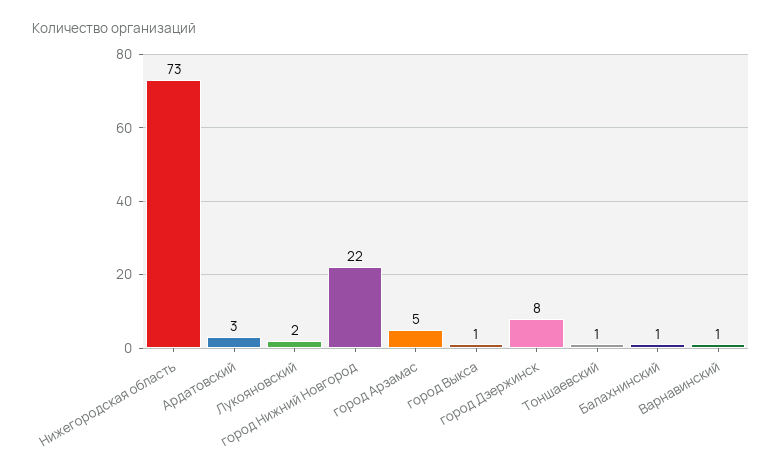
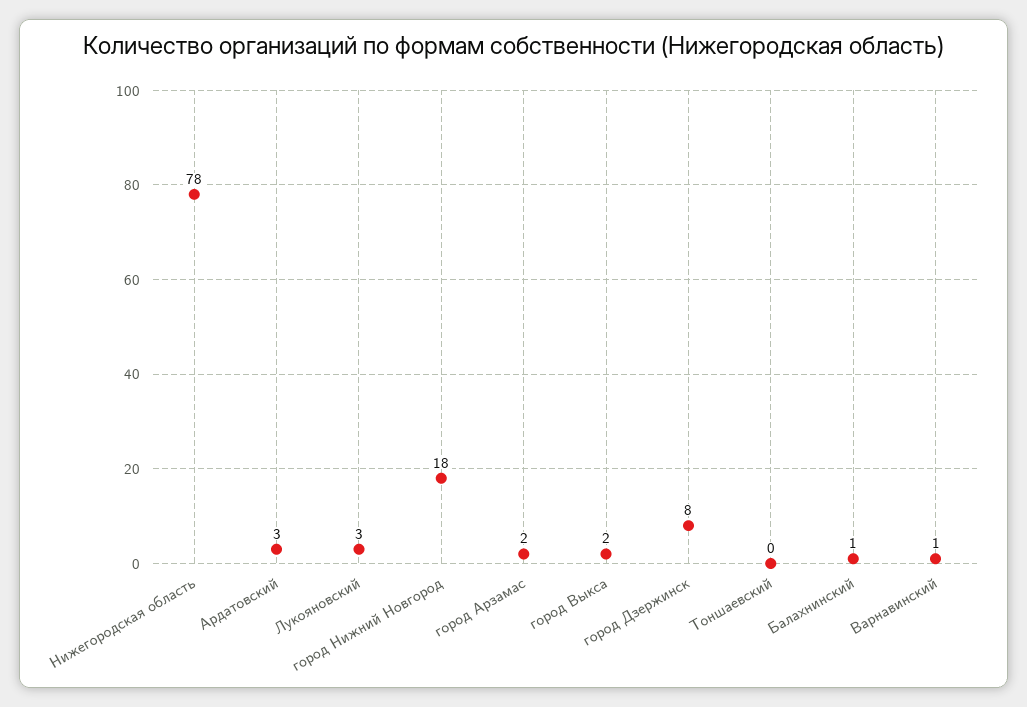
  {
-   "Нижегородская область": 73,
+   "Нижегородская область": 78,
    "Ардатовский": 3,
-   "Лукояновский": 2,
+   "Лукояновский": 3,
-   "город Нижний Новгород": 22,
+   "город Нижний Новгород": 18,
-   "город Арзамас": 5,
+   "город Арзамас": 2,
-   "город Выкса": 1,
+   "город Выкса": 2,
    "город Дзержинск": 8,
-   "Тоншаевский": 1,
+   "Тоншаевский": 0,
    "Балахнинский": 1,
    "Варнавинский": 1
  }

